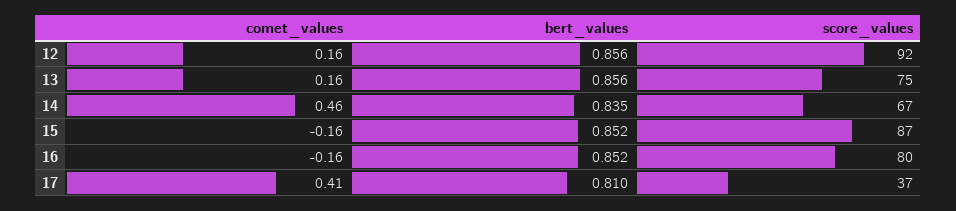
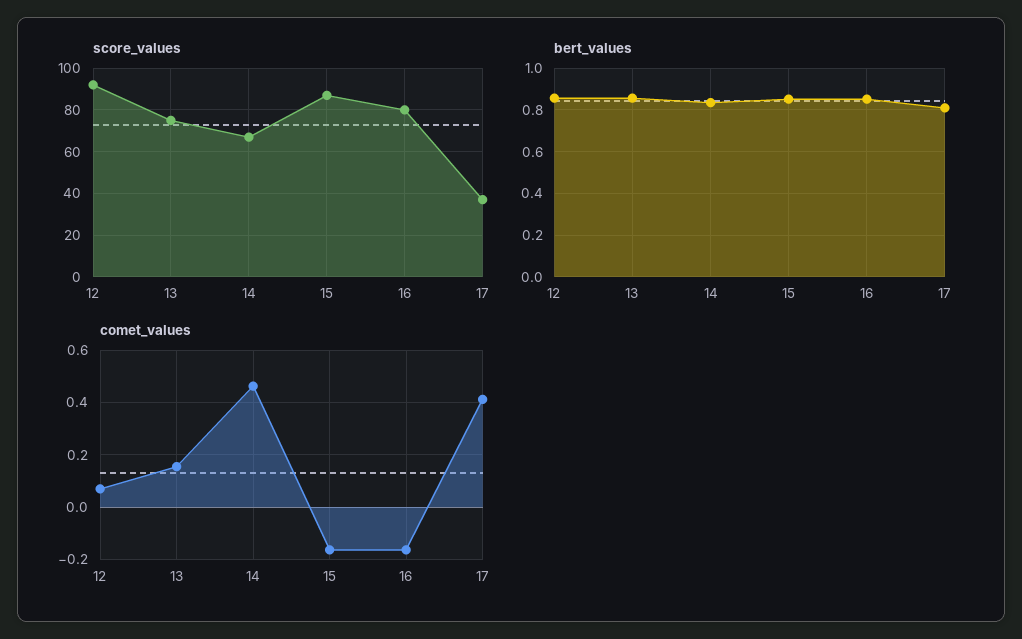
  {
    "comet_values": {
-     "12": 0.16,
+     "12": 0.075,
      "13": 0.16,
      "14": 0.46,
      "15": -0.16,
      "16": -0.16,
      "17": 0.41
    },
    "bert_values": {
      "12": 0.856,
      "13": 0.856,
      "14": 0.835,
      "15": 0.852,
      "16": 0.852,
      "17": 0.81
    },
    "score_values": {
      "12": 92,
      "13": 75,
      "14": 67,
      "15": 87,
      "16": 80,
      "17": 37
    }
  }

